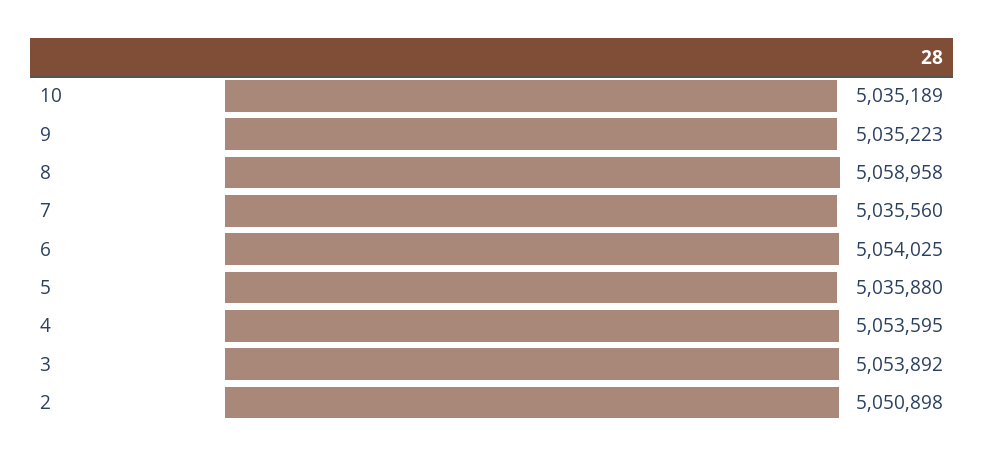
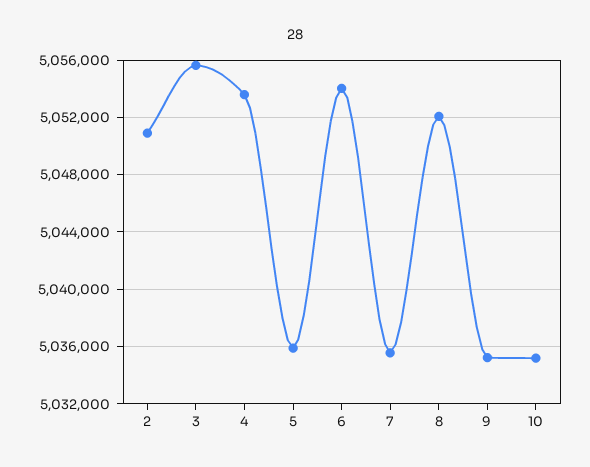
  {
    "10": 5035189,
    "9": 5035223,
-   "8": 5058958,
+   "8": 5052000,
    "7": 5035560,
    "6": 5054025,
    "5": 5035880,
    "4": 5053595,
-   "3": 5053892,
+   "3": 5055500,
    "2": 5050898
  }

